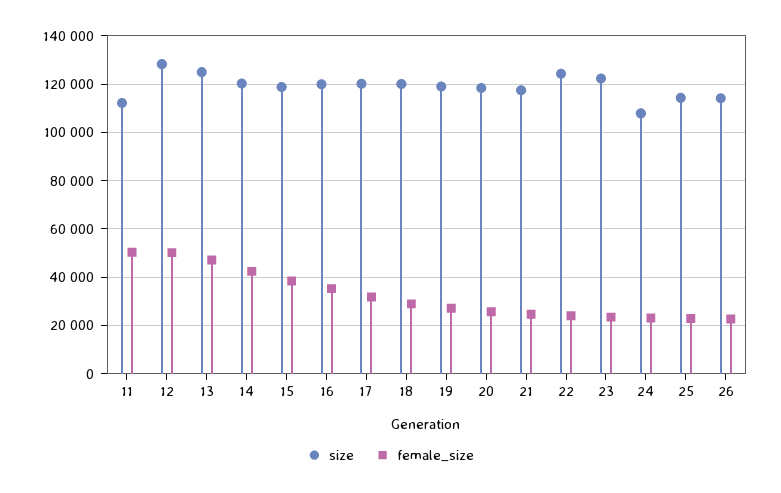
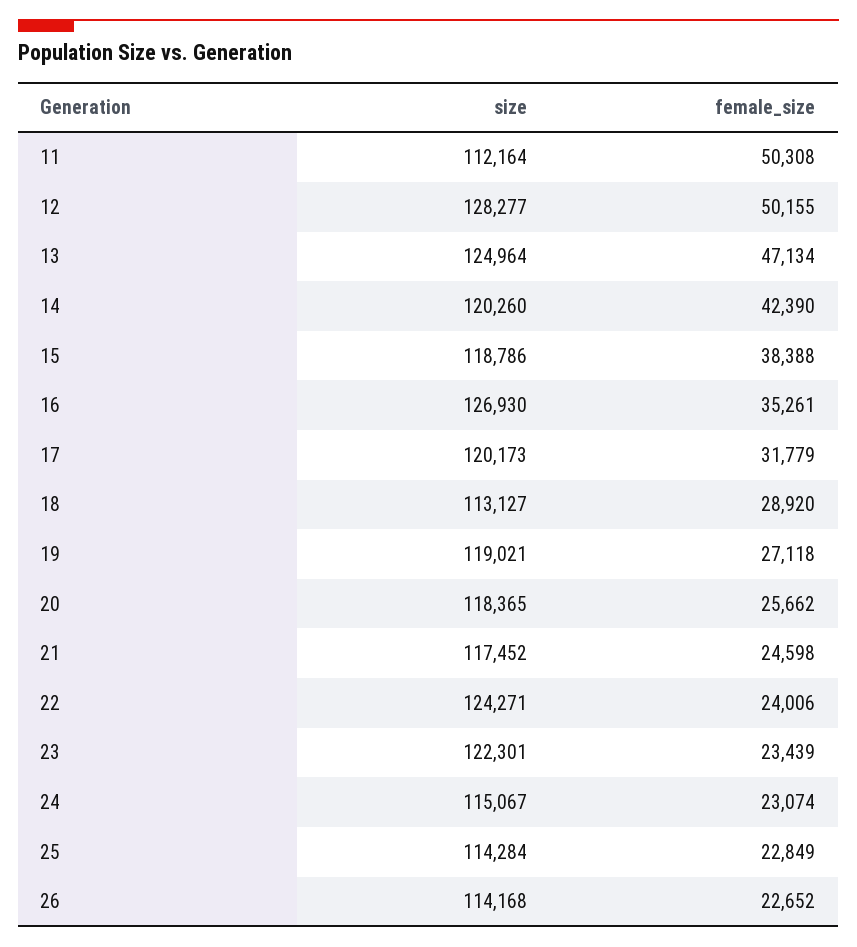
  {
    "size": {
      "11": 112164,
      "12": 128277,
      "13": 124964,
      "14": 120260,
      "15": 118786,
-     "16": 120000,
+     "16": 126930,
      "17": 120173,
-     "18": 120000,
+     "18": 113127,
      "19": 119021,
      "20": 118365,
      "21": 117452,
      "22": 124271,
      "23": 122301,
-     "24": 107500,
+     "24": 115067,
      "25": 114284,
      "26": 114168
    },
    "female_size": {
      "11": 50308,
      "12": 50155,
      "13": 47134,
      "14": 42390,
      "15": 38388,
      "16": 35261,
      "17": 31779,
      "18": 28920,
      "19": 27118,
      "20": 25662,
      "21": 24598,
      "22": 24006,
      "23": 23439,
      "24": 23074,
      "25": 22849,
      "26": 22652
    }
  }

